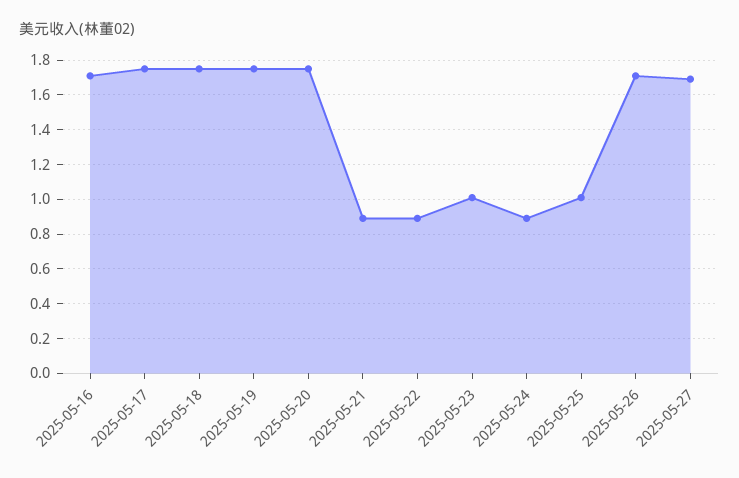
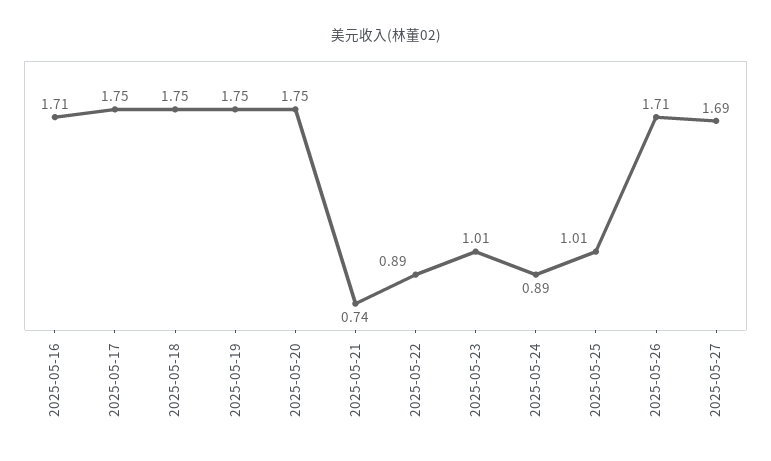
  {
    "2025-05-16": 1.71,
    "2025-05-17": 1.75,
    "2025-05-18": 1.75,
    "2025-05-19": 1.75,
    "2025-05-20": 1.75,
-   "2025-05-21": 0.9,
+   "2025-05-21": 0.74,
    "2025-05-22": 0.89,
    "2025-05-23": 1.01,
    "2025-05-24": 0.89,
    "2025-05-25": 1.01,
    "2025-05-26": 1.71,
    "2025-05-27": 1.69
  }

